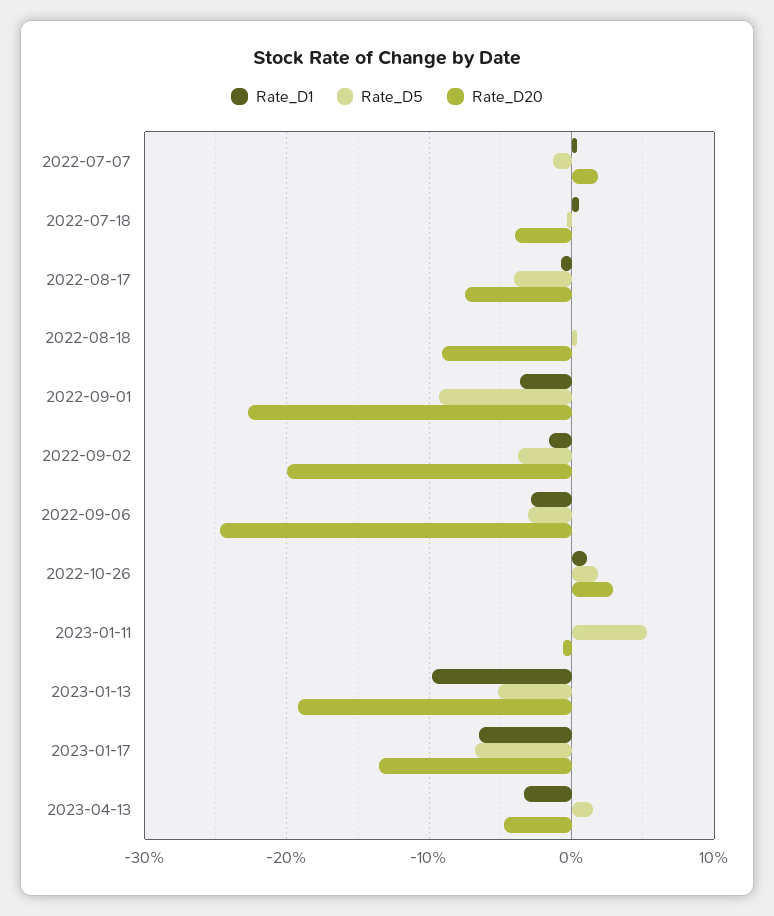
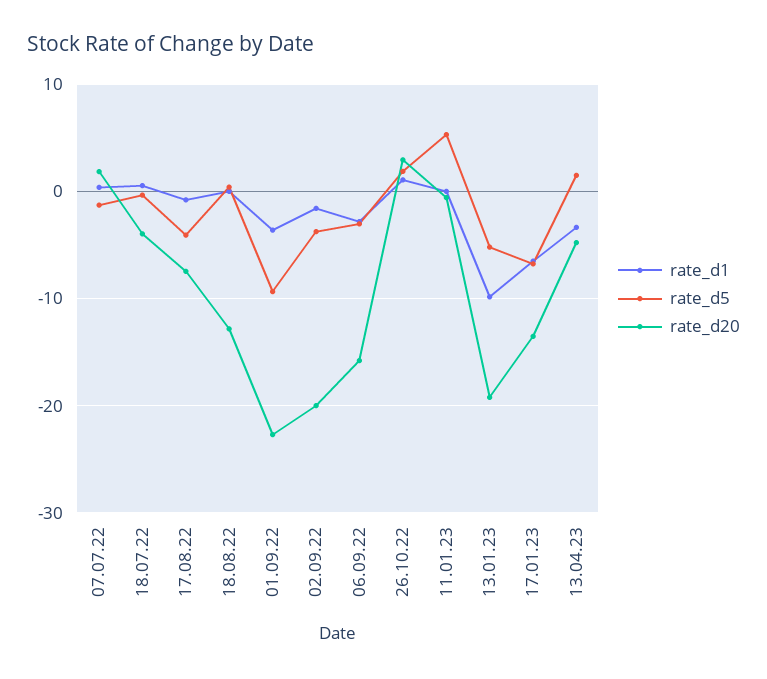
  {
    "Rate_D1": {
      "2022-07-07": 0,
      "2022-07-18": 1,
      "2022-08-17": -1,
      "2022-08-18": 0,
      "2022-09-01": -4,
      "2022-09-02": -2,
      "2022-09-06": -3,
      "2022-10-26": 1,
      "2023-01-11": 0,
      "2023-01-13": -10,
      "2023-01-17": -7,
      "2023-04-13": -3
    },
    "Rate_D5": {
      "2022-07-07": -1,
      "2022-07-18": 0,
      "2022-08-17": -4,
      "2022-08-18": 0,
      "2022-09-01": -9,
      "2022-09-02": -4,
      "2022-09-06": -3,
      "2022-10-26": 2,
      "2023-01-11": 5,
      "2023-01-13": -5,
      "2023-01-17": -7,
      "2023-04-13": 1
    },
    "Rate_D20": {
      "2022-07-07": 2,
      "2022-07-18": -4,
      "2022-08-17": -7,
-     "2022-08-18": -9,
+     "2022-08-18": -13,
      "2022-09-01": -23,
      "2022-09-02": -20,
-     "2022-09-06": -25,
+     "2022-09-06": -16,
      "2022-10-26": 3,
      "2023-01-11": -1,
      "2023-01-13": -19,
      "2023-01-17": -14,
      "2023-04-13": -5
    }
  }

